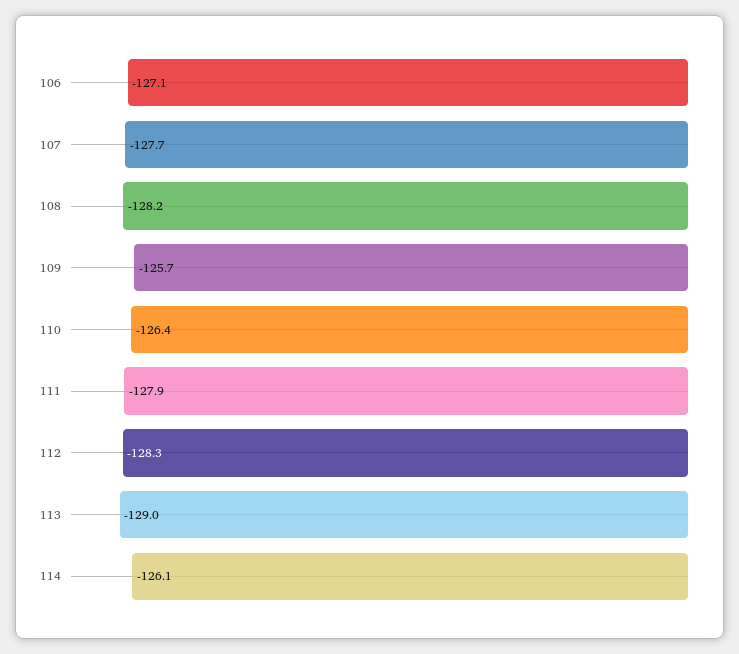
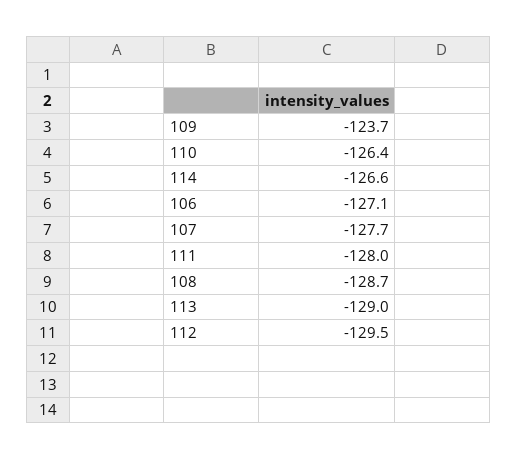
  {
    "106": -127.1,
    "107": -127.7,
-   "108": -128.2,
+   "108": -128.7,
-   "109": -125.7,
+   "109": -123.7,
    "110": -126.4,
-   "111": -127.9,
+   "111": -128,
-   "112": -128.3,
+   "112": -129.5,
    "113": -129,
-   "114": -126.1
+   "114": -126.6
  }

